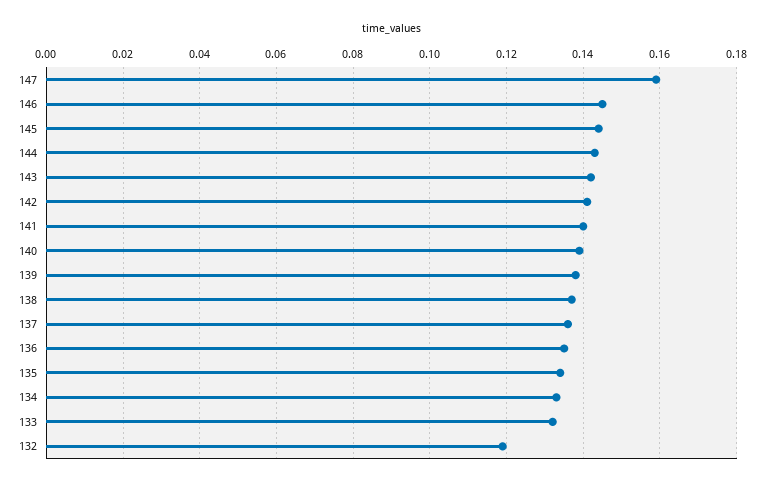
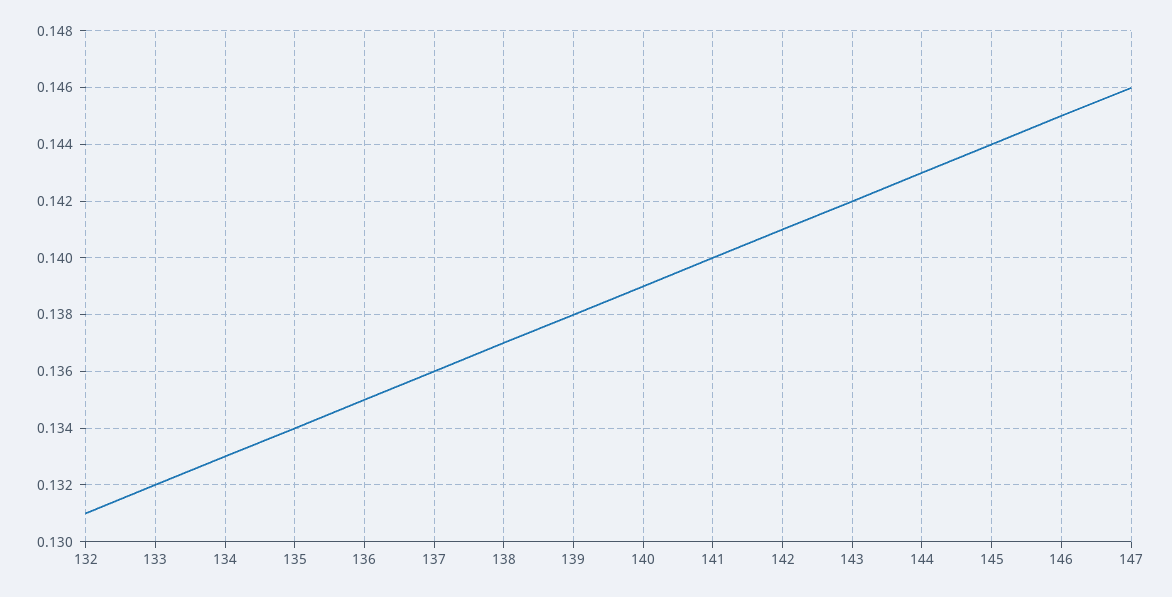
  {
-   "147": 0.16,
+   "147": 0.146,
    "146": 0.145,
    "145": 0.144,
    "144": 0.143,
    "143": 0.142,
    "142": 0.141,
    "141": 0.14,
    "140": 0.139,
    "139": 0.138,
    "138": 0.137,
    "137": 0.136,
    "136": 0.135,
    "135": 0.134,
    "134": 0.133,
    "133": 0.132,
-   "132": 0.12
+   "132": 0.131
  }

